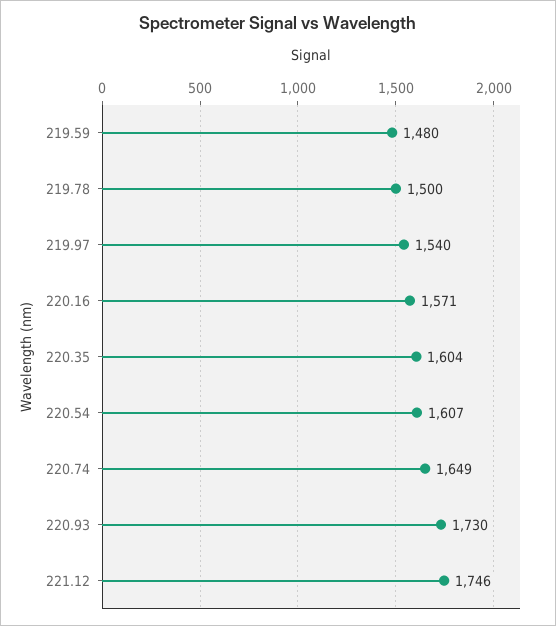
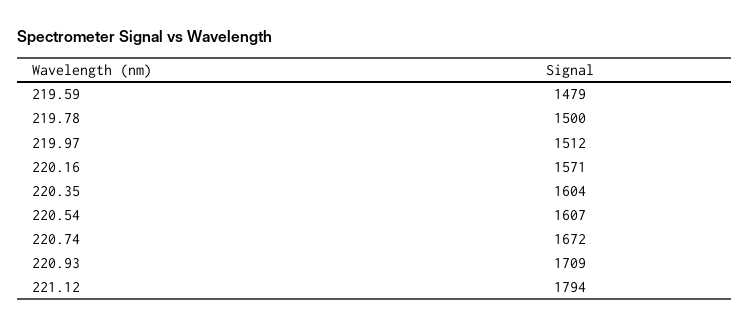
  {
-   "219.59": 1480,
+   "219.59": 1479,
    "219.78": 1500,
-   "219.97": 1540,
+   "219.97": 1512,
    "220.16": 1571,
    "220.35": 1604,
    "220.54": 1607,
-   "220.74": 1649,
+   "220.74": 1672,
-   "220.93": 1730,
+   "220.93": 1709,
-   "221.12": 1746
+   "221.12": 1794
  }

